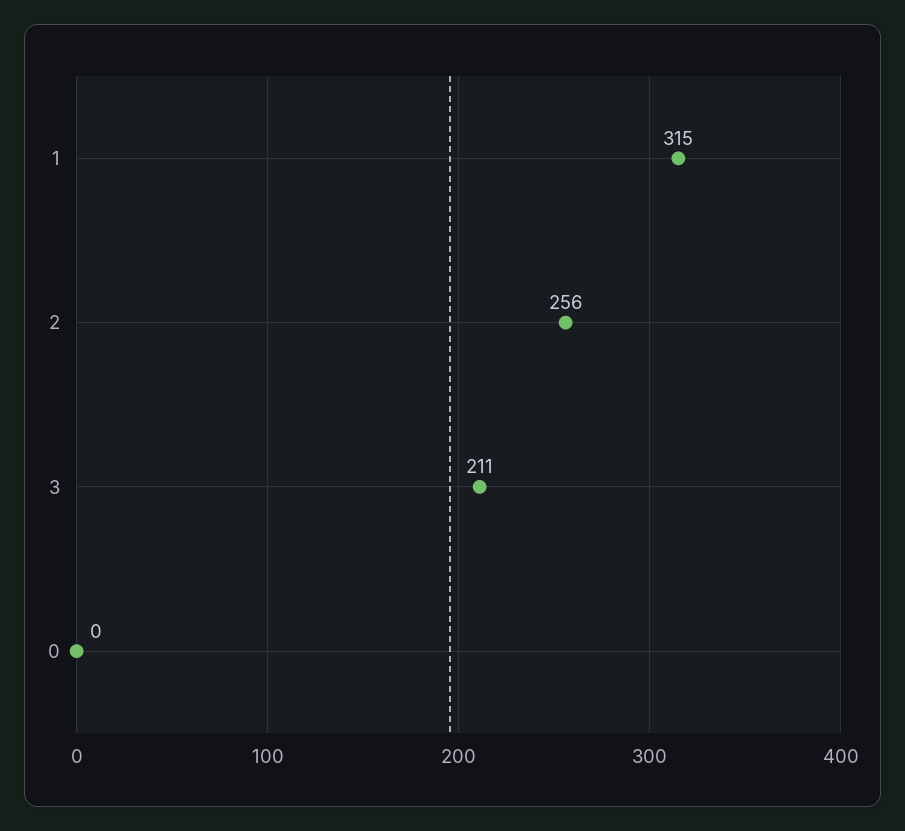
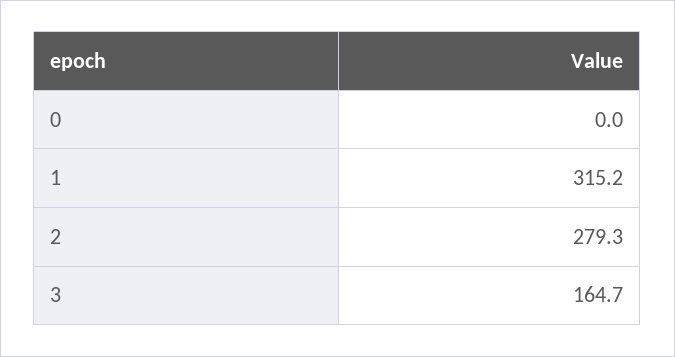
  {
    "1": 315.2,
-   "2": 256,
+   "2": 279.3,
-   "3": 211,
+   "3": 164.7,
    "0": 0
  }

